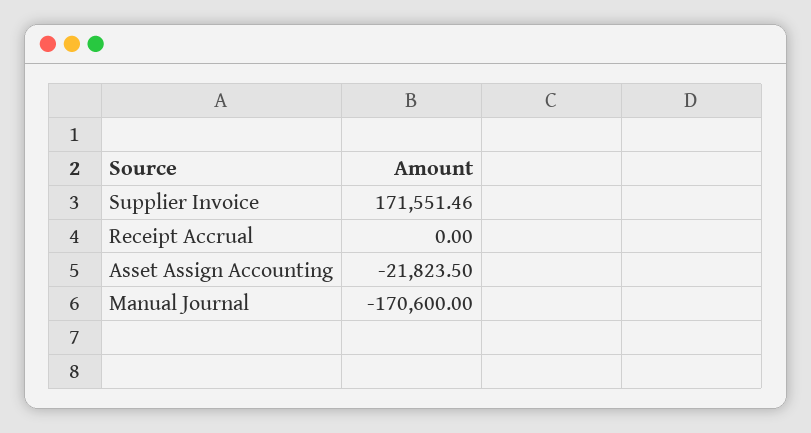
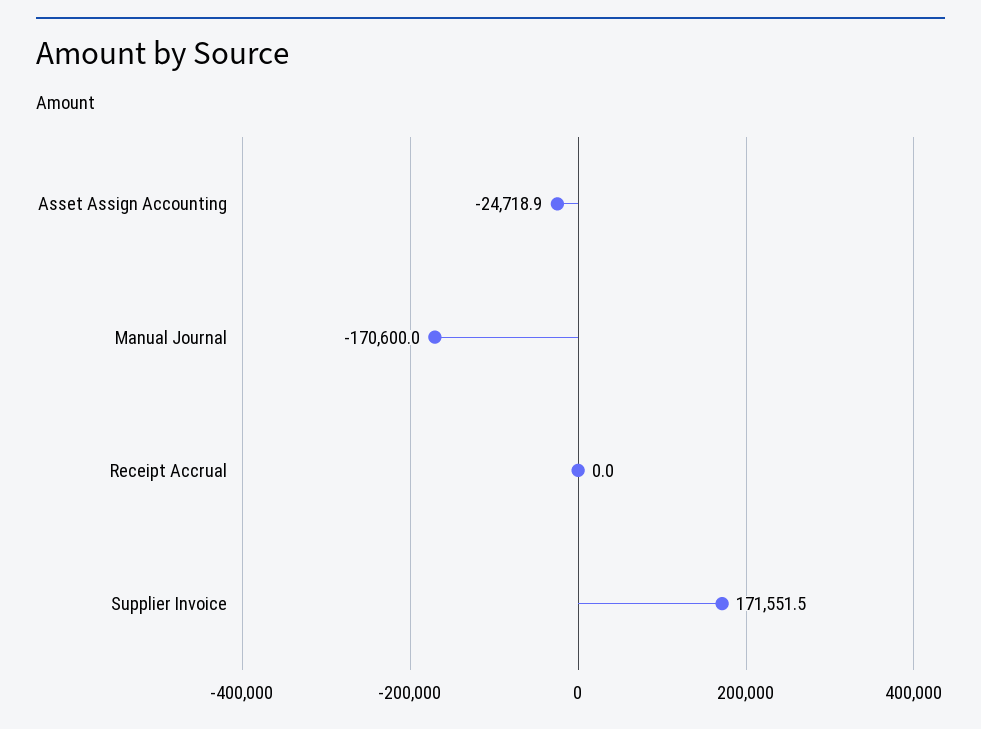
  {
    "Supplier Invoice": 171551.46,
    "Receipt Accrual": 0,
-   "Asset Assign Accounting": -21823.5,
+   "Asset Assign Accounting": -24718.9,
    "Manual Journal": -170600
  }

